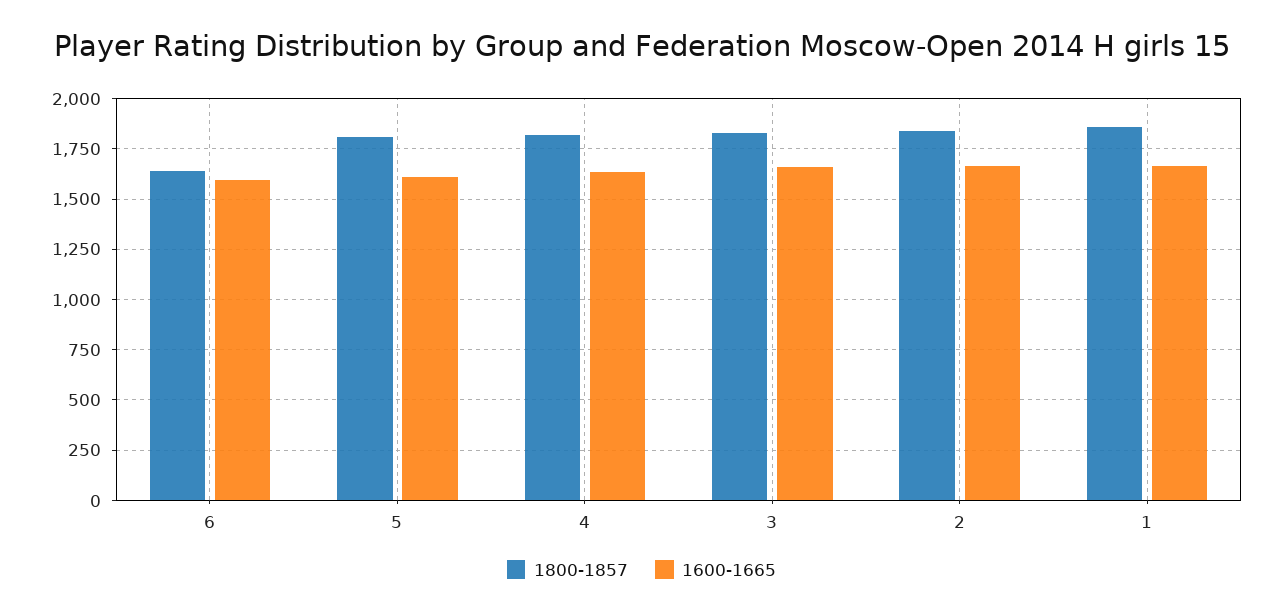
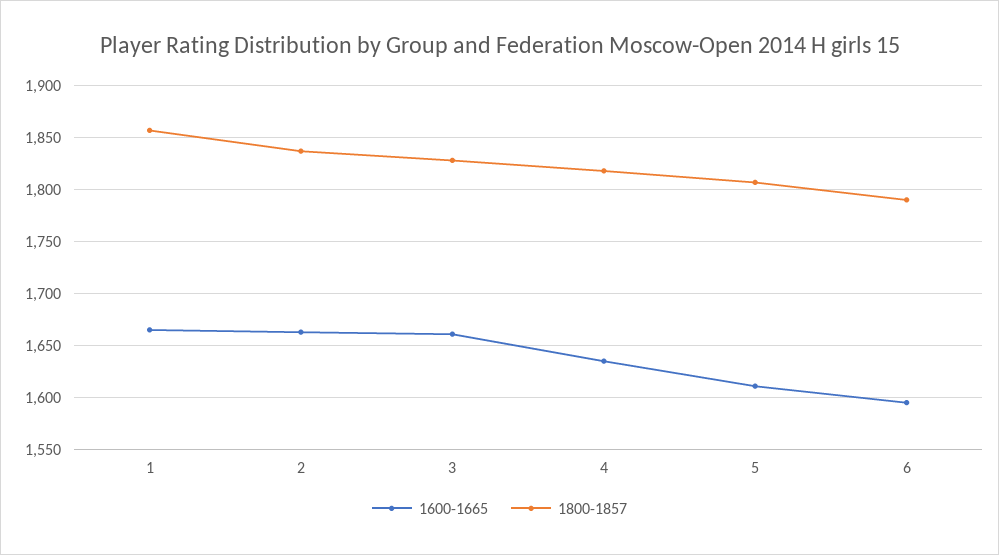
  {
    "1800-1857": {
-     "6": 1650,
+     "6": 1790,
      "5": 1810,
      "4": 1820,
      "3": 1830,
      "2": 1840,
      "1": 1860
    },
    "1600-1665": {
      "6": 1600,
      "5": 1610,
      "4": 1640,
      "3": 1660,
      "2": 1660,
      "1": 1670
    }
  }

